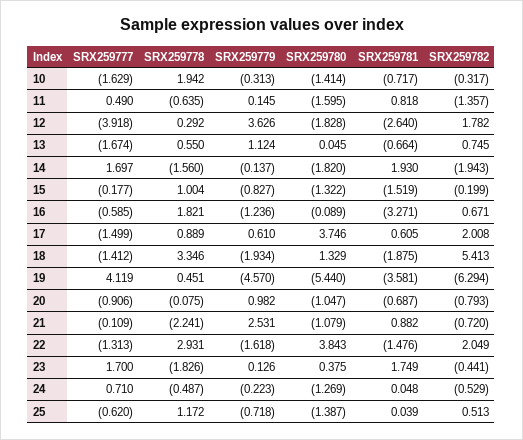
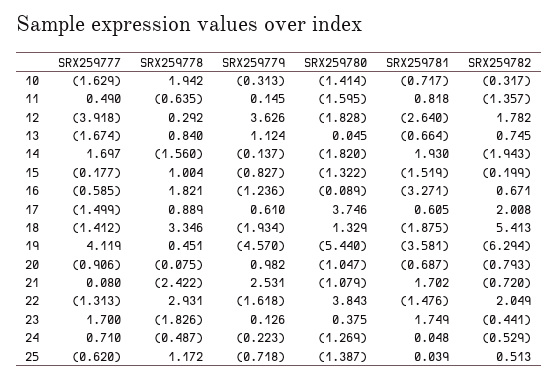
  {
    "SRX259777": {
      "10": -1.629,
      "11": 0.49,
      "12": -3.918,
      "13": -1.674,
      "14": 1.697,
      "15": -0.177,
      "16": -0.585,
      "17": -1.499,
      "18": -1.412,
      "19": 4.119,
      "20": -0.906,
-     "21": -0.109,
+     "21": 0.08,
      "22": -1.313,
      "23": 1.7,
      "24": 0.71,
      "25": -0.62
    },
    "SRX259778": {
      "10": 1.942,
      "11": -0.635,
      "12": 0.292,
-     "13": 0.55,
+     "13": 0.84,
      "14": -1.56,
      "15": 1.004,
      "16": 1.821,
      "17": 0.889,
      "18": 3.346,
      "19": 0.451,
      "20": -0.075,
-     "21": -2.241,
+     "21": -2.422,
      "22": 2.931,
      "23": -1.826,
      "24": -0.487,
      "25": 1.172
    },
    "SRX259779": {
      "10": -0.313,
      "11": 0.145,
      "12": 3.626,
      "13": 1.124,
      "14": -0.137,
      "15": -0.827,
      "16": -1.236,
      "17": 0.61,
      "18": -1.934,
      "19": -4.57,
      "20": 0.982,
      "21": 2.531,
      "22": -1.618,
      "23": 0.126,
      "24": -0.223,
      "25": -0.718
    },
    "SRX259780": {
      "10": -1.414,
      "11": -1.595,
      "12": -1.828,
      "13": 0.045,
      "14": -1.82,
      "15": -1.322,
      "16": -0.089,
      "17": 3.746,
      "18": 1.329,
      "19": -5.44,
      "20": -1.047,
      "21": -1.079,
      "22": 3.843,
      "23": 0.375,
      "24": -1.269,
      "25": -1.387
    },
    "SRX259781": {
      "10": -0.717,
      "11": 0.818,
      "12": -2.64,
      "13": -0.664,
      "14": 1.93,
      "15": -1.519,
      "16": -3.271,
      "17": 0.605,
      "18": -1.875,
      "19": -3.581,
      "20": -0.687,
-     "21": 0.882,
+     "21": 1.702,
      "22": -1.476,
      "23": 1.749,
      "24": 0.048,
      "25": 0.039
    },
    "SRX259782": {
      "10": -0.317,
      "11": -1.357,
      "12": 1.782,
      "13": 0.745,
      "14": -1.943,
      "15": -0.199,
      "16": 0.671,
      "17": 2.008,
      "18": 5.413,
      "19": -6.294,
      "20": -0.793,
      "21": -0.72,
      "22": 2.049,
      "23": -0.441,
      "24": -0.529,
      "25": 0.513
    }
  }

